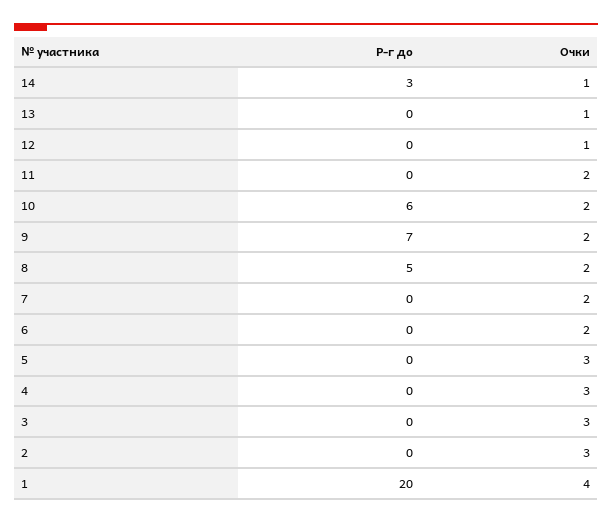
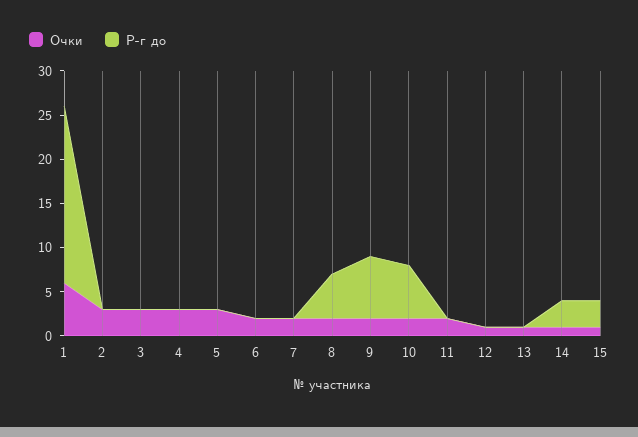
  {
    "Р-г до": {
      "14": 3,
      "13": 0,
      "12": 0,
      "11": 0,
      "10": 6,
      "9": 7,
      "8": 5,
      "7": 0,
      "6": 0,
      "5": 0,
      "4": 0,
      "3": 0,
      "2": 0,
-     "1": 20
+     "1": 20,
+     "15": 3
    },
    "Очки": {
      "14": 1,
      "13": 1,
      "12": 1,
      "11": 2,
      "10": 2,
      "9": 2,
      "8": 2,
      "7": 2,
      "6": 2,
      "5": 3,
      "4": 3,
      "3": 3,
      "2": 3,
-     "1": 4
+     "1": 6,
+     "15": 1
    }
  }

